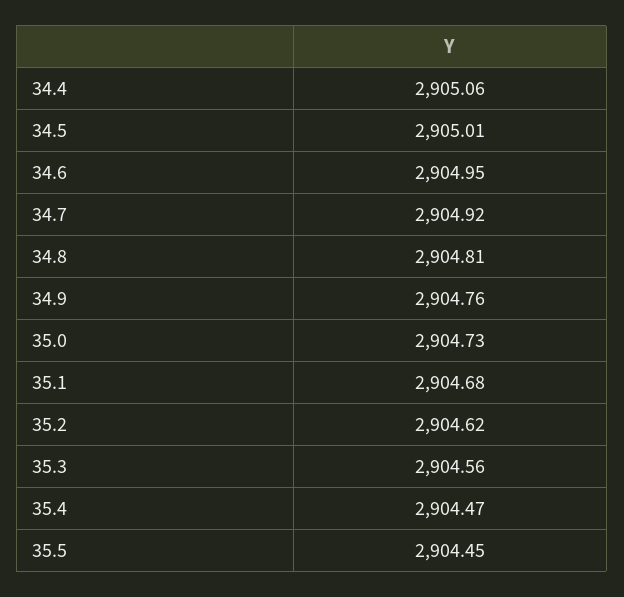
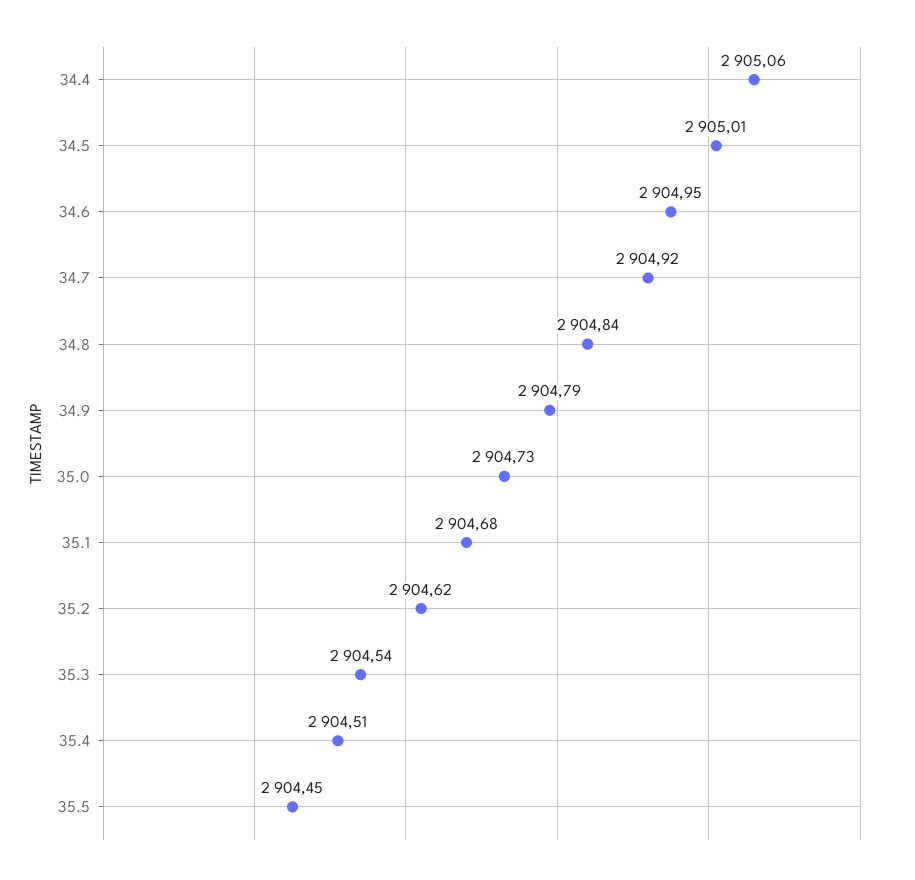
  {
    "34.4": 2905.06,
    "34.5": 2905.01,
    "34.6": 2904.95,
    "34.7": 2904.92,
-   "34.8": 2904.81,
+   "34.8": 2904.84,
-   "34.9": 2904.76,
+   "34.9": 2904.79,
    "35.0": 2904.73,
    "35.1": 2904.68,
    "35.2": 2904.62,
-   "35.3": 2904.56,
+   "35.3": 2904.54,
-   "35.4": 2904.47,
+   "35.4": 2904.51,
    "35.5": 2904.45
  }

